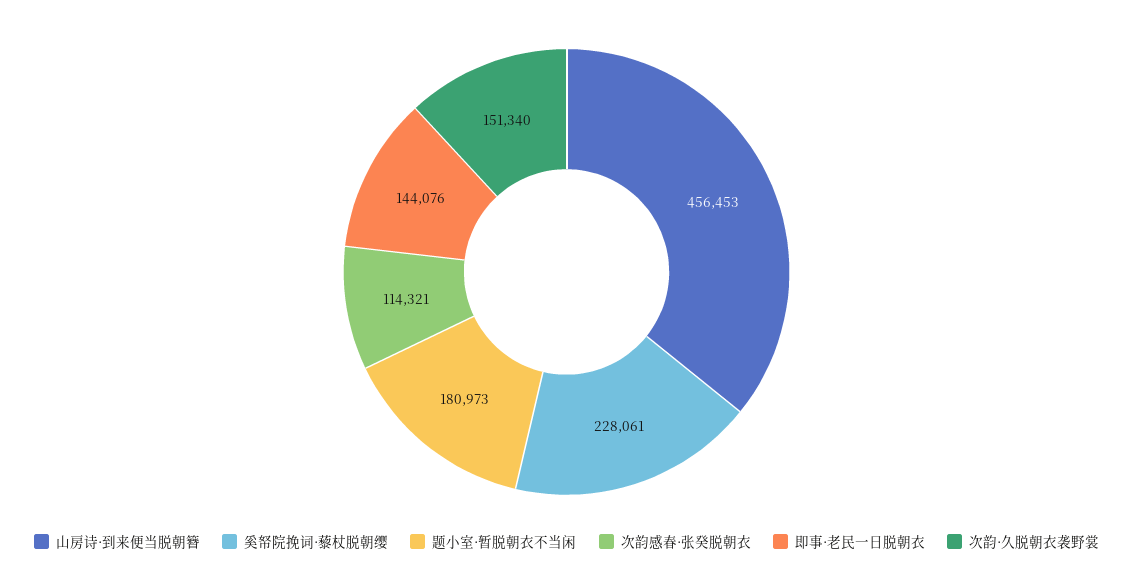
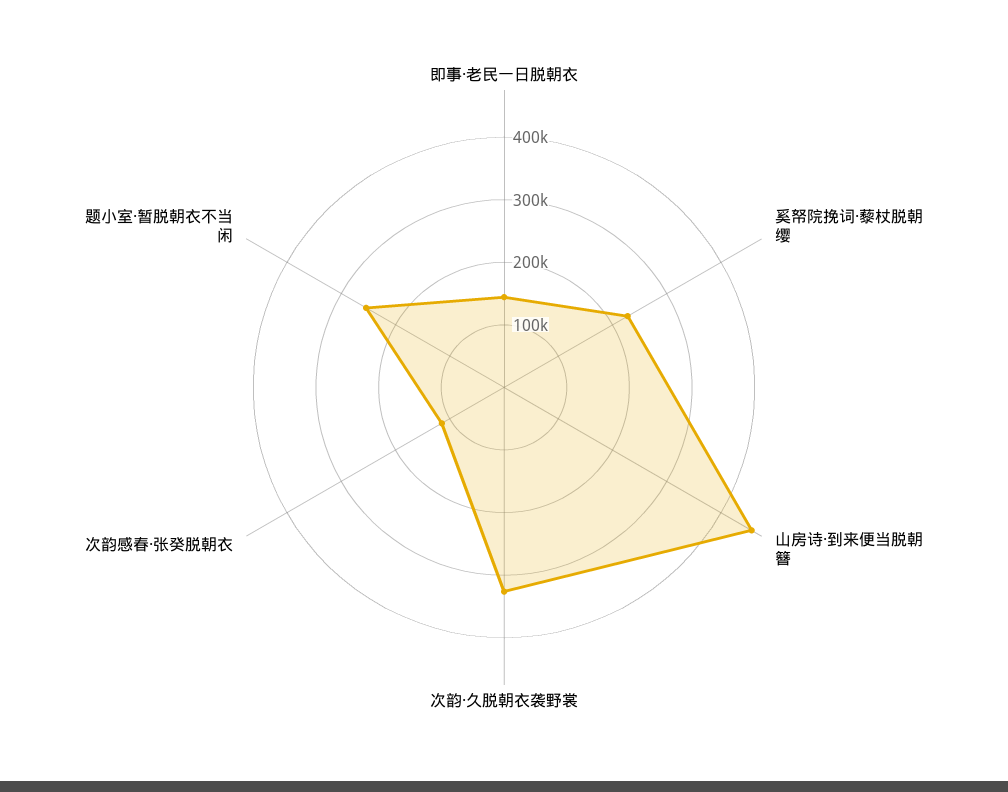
  {
    "山房诗·到来便当脱朝簪": 456453,
    "奚帑院挽词·藜杖脱朝缨": 228061,
-   "题小室·暂脱朝衣不当闲": 180973,
+   "题小室·暂脱朝衣不当闲": 260000,
    "次韵感春·张癸脱朝衣": 114321,
    "即事·老民一日脱朝衣": 144076,
-   "次韵·久脱朝衣袭野裳": 151340
+   "次韵·久脱朝衣袭野裳": 320000
  }

